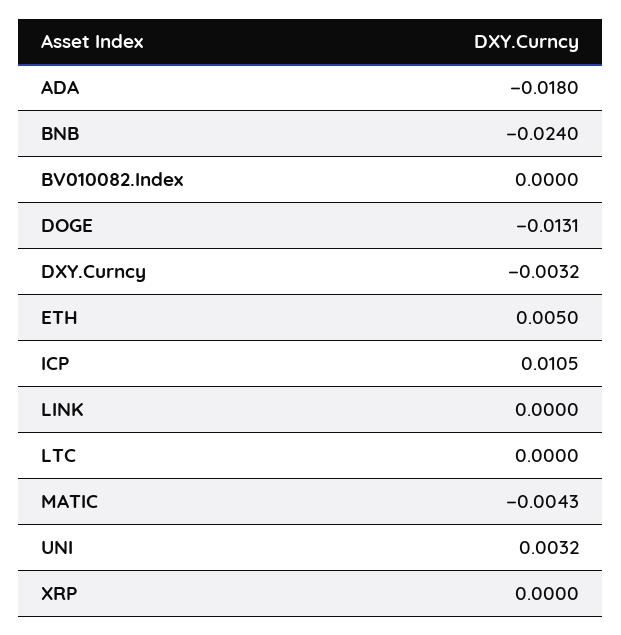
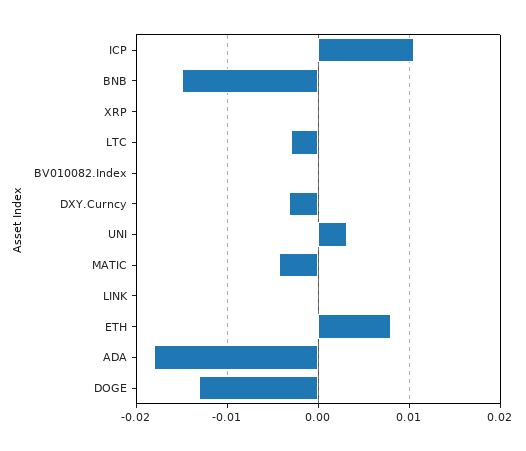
  {
    "ADA": -0.018,
-   "BNB": -0.024,
+   "BNB": -0.015,
    "BV010082.Index": 0,
    "DOGE": -0.0131,
    "DXY.Curncy": -0.0032,
-   "ETH": 0.005,
+   "ETH": 0.008,
    "ICP": 0.0105,
    "LINK": 0,
-   "LTC": 0,
+   "LTC": -0.003,
    "MATIC": -0.0043,
    "UNI": 0.0032,
    "XRP": 0
  }

